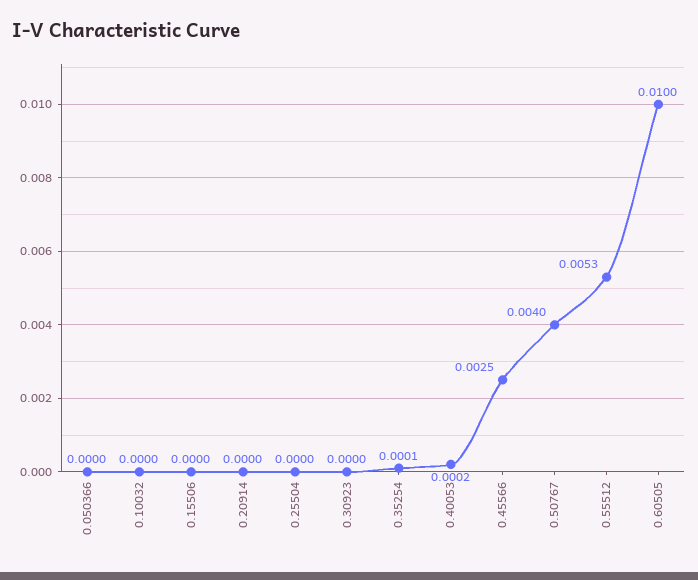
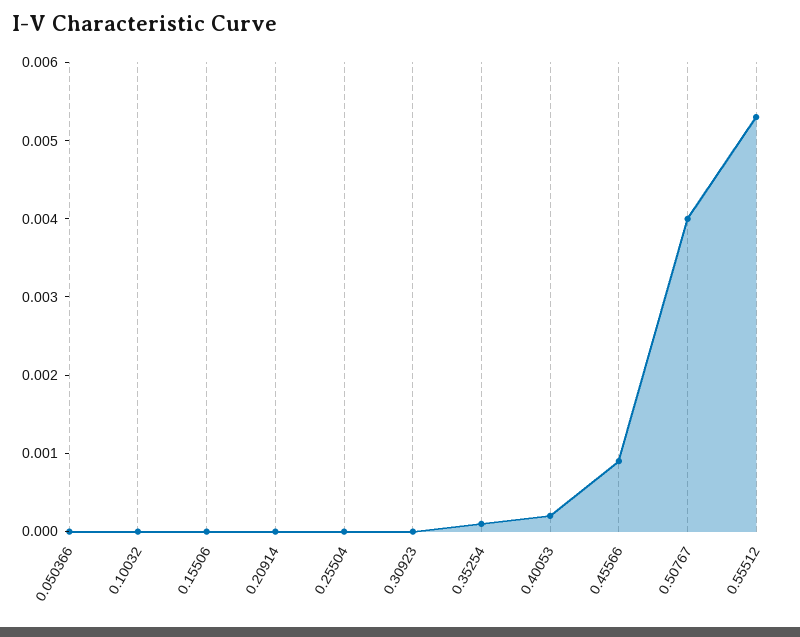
  {
    "0.050366": 0,
    "0.10032": 0,
    "0.15506": 0,
    "0.20914": 0,
    "0.25504": 0,
    "0.30923": 0,
    "0.35254": 0.0001,
    "0.40053": 0.0002,
-   "0.45566": 0.0025,
+   "0.45566": 0.001,
    "0.50767": 0.004,
-   "0.55512": 0.0053,
+   "0.55512": 0.0053
-   "0.60505": 0.01
  }

